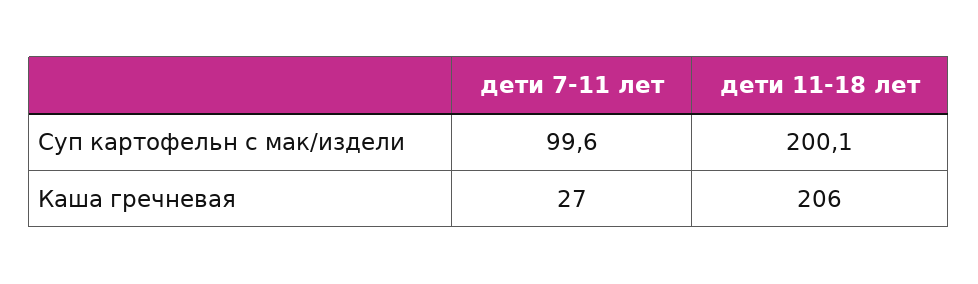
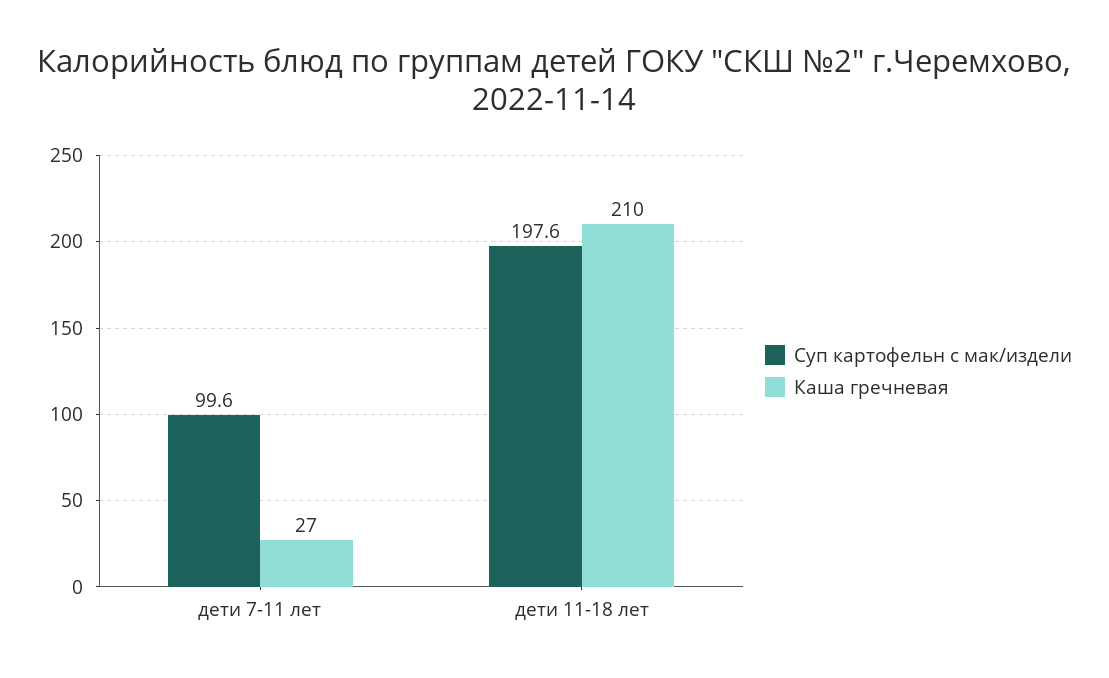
  {
    "Суп картофельн с мак/издели": {
      "дети 7-11 лет": 99.6,
-     "дети 11-18 лет": 200.1
+     "дети 11-18 лет": 197.6
    },
    "Каша гречневая": {
      "дети 7-11 лет": 27,
-     "дети 11-18 лет": 206
+     "дети 11-18 лет": 210
    }
  }

